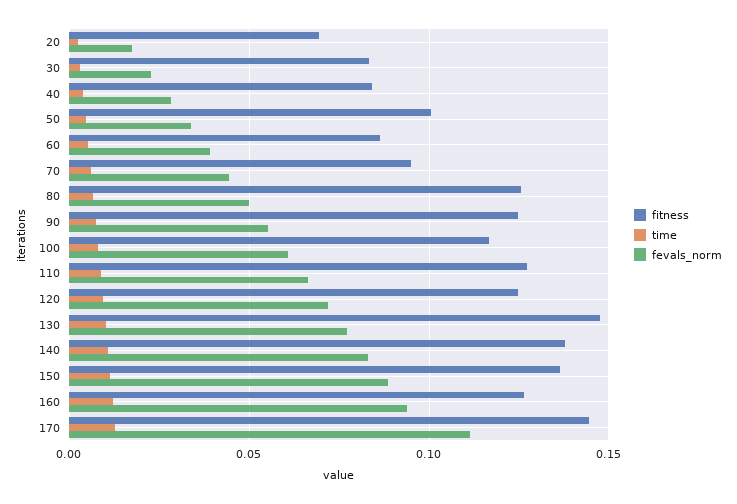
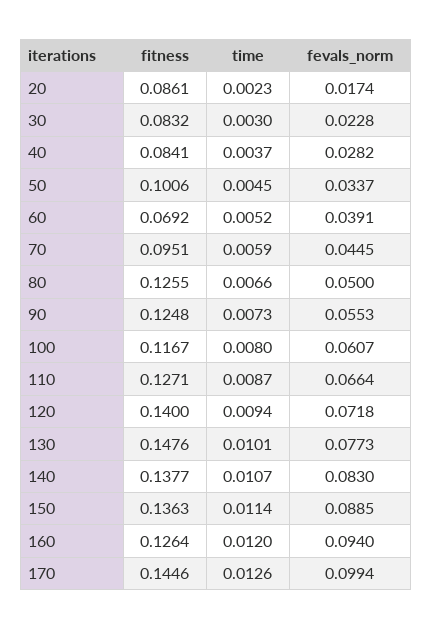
  {
    "fitness": {
-     "20": 0.07,
+     "20": 0.0861,
      "30": 0.0832,
      "40": 0.0841,
      "50": 0.1006,
-     "60": 0.085,
+     "60": 0.0692,
      "70": 0.0951,
      "80": 0.1255,
      "90": 0.1248,
      "100": 0.1167,
      "110": 0.1271,
-     "120": 0.125,
+     "120": 0.14,
      "130": 0.1476,
      "140": 0.1377,
      "150": 0.1363,
      "160": 0.1264,
      "170": 0.1446
    },
    "time": {
      "20": 0.0023,
      "30": 0.003,
      "40": 0.0037,
      "50": 0.0045,
      "60": 0.0052,
      "70": 0.0059,
      "80": 0.0066,
      "90": 0.0073,
      "100": 0.008,
      "110": 0.0087,
      "120": 0.0094,
      "130": 0.0101,
      "140": 0.0107,
      "150": 0.0114,
      "160": 0.012,
      "170": 0.0126
    },
    "fevals_norm": {
      "20": 0.0174,
      "30": 0.0228,
      "40": 0.0282,
      "50": 0.0337,
      "60": 0.0391,
      "70": 0.0445,
      "80": 0.05,
      "90": 0.0553,
      "100": 0.0607,
      "110": 0.0664,
      "120": 0.0718,
      "130": 0.0773,
      "140": 0.083,
      "150": 0.0885,
      "160": 0.094,
-     "170": 0.11
+     "170": 0.0994
    }
  }

